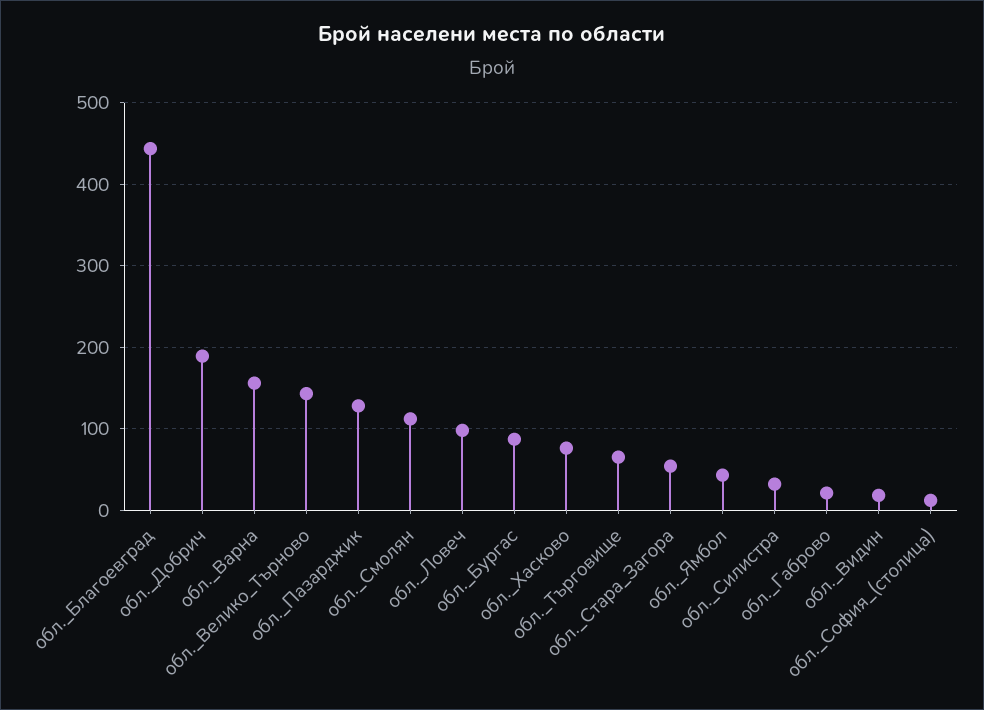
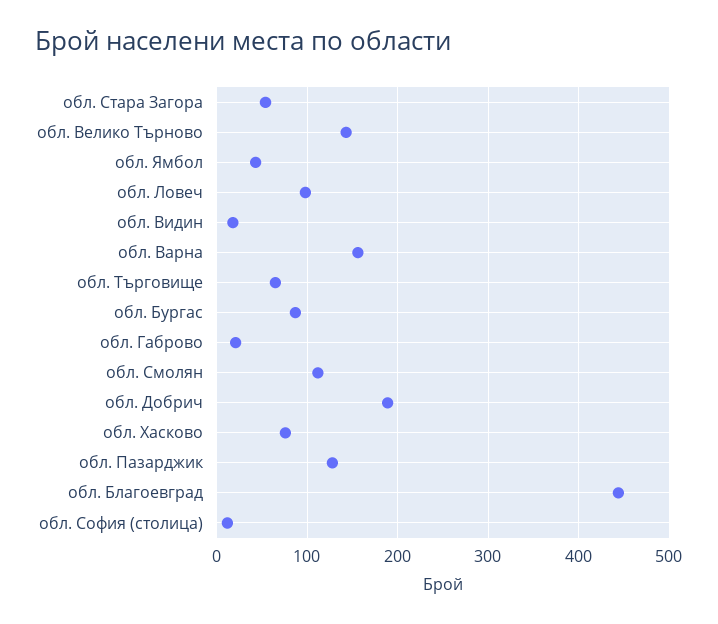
  {
    "обл._Благоевград": 440,
    "обл._Добрич": 190,
    "обл._Варна": 160,
    "обл._Велико_Търново": 140,
    "обл._Пазарджик": 130,
    "обл._Смолян": 110,
    "обл._Ловеч": 100,
    "обл._Бургас": 90,
    "обл._Хасково": 80,
    "обл._Търговище": 70,
    "обл._Стара_Загора": 50,
    "обл._Ямбол": 40,
-   "обл._Силистра": 30,
    "обл._Габрово": 20,
    "обл._Видин": 20,
    "обл._София_(столица)": 10
  }

